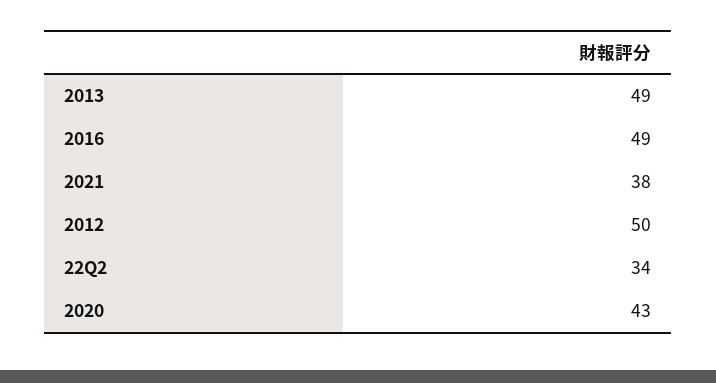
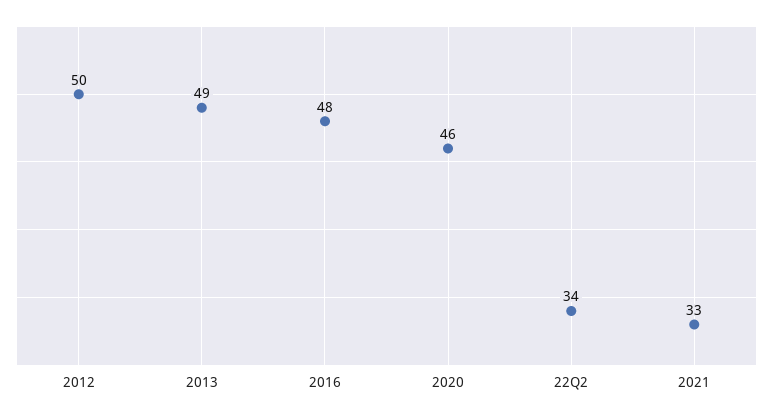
  {
    "2013": 49,
-   "2016": 49,
+   "2016": 48,
-   "2021": 38,
+   "2021": 33,
    "2012": 50,
    "22Q2": 34,
-   "2020": 43
+   "2020": 46
  }

